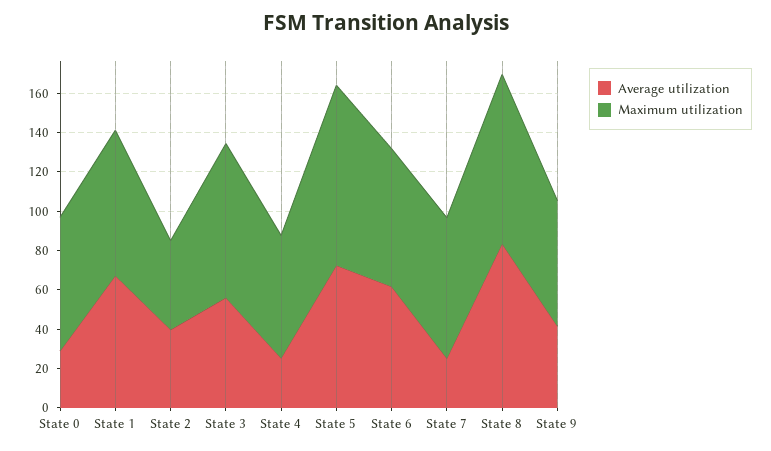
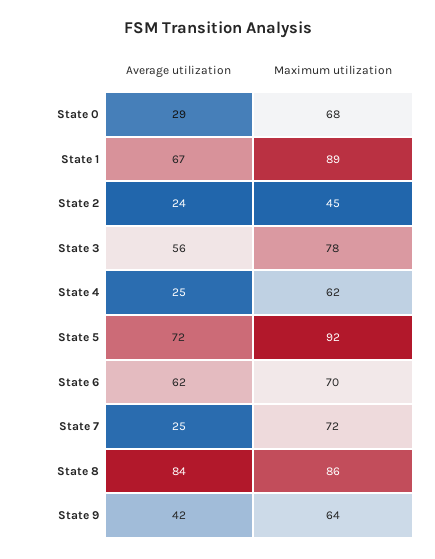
  {
    "Average utilization": {
      "State 0": 29,
      "State 1": 67,
-     "State 2": 40,
+     "State 2": 24,
      "State 3": 56,
      "State 4": 25,
      "State 5": 72,
      "State 6": 62,
      "State 7": 25,
      "State 8": 84,
      "State 9": 42
    },
    "Maximum utilization": {
      "State 0": 68,
-     "State 1": 75,
+     "State 1": 89,
      "State 2": 45,
      "State 3": 78,
      "State 4": 62,
      "State 5": 92,
      "State 6": 70,
      "State 7": 72,
      "State 8": 86,
      "State 9": 64
    }
  }

